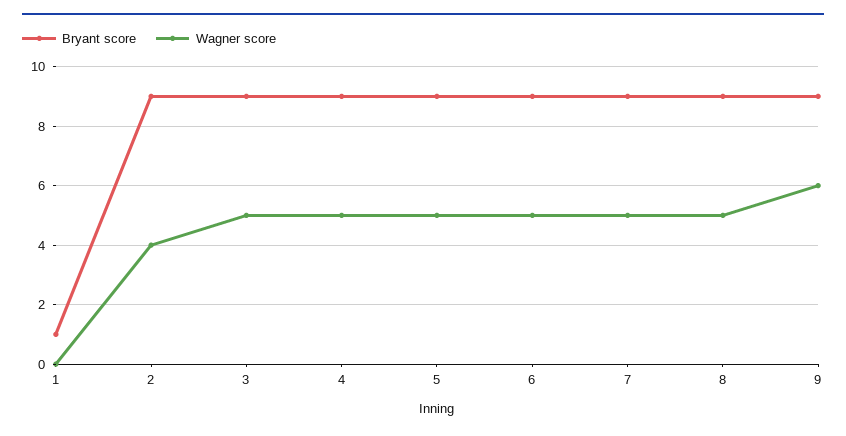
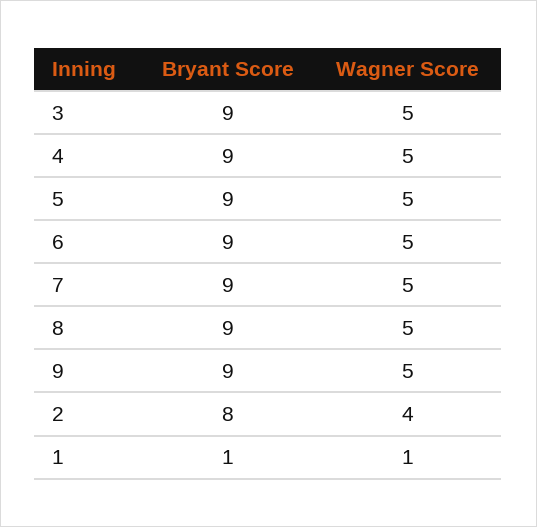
  {
    "Bryant score": {
      "1": 1,
-     "2": 9,
+     "2": 8,
      "3": 9,
      "4": 9,
      "5": 9,
      "6": 9,
      "7": 9,
      "8": 9,
      "9": 9
    },
    "Wagner score": {
-     "1": 0,
+     "1": 1,
      "2": 4,
      "3": 5,
      "4": 5,
      "5": 5,
      "6": 5,
      "7": 5,
      "8": 5,
-     "9": 6
+     "9": 5
    }
  }

